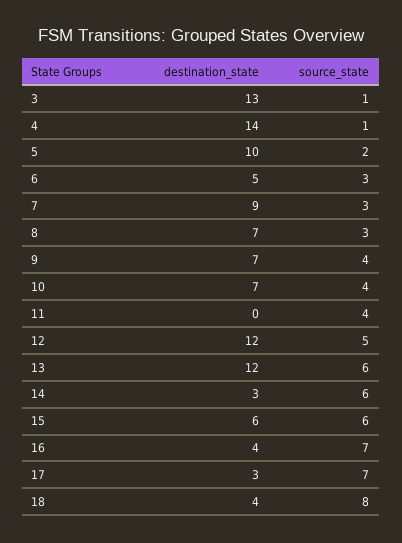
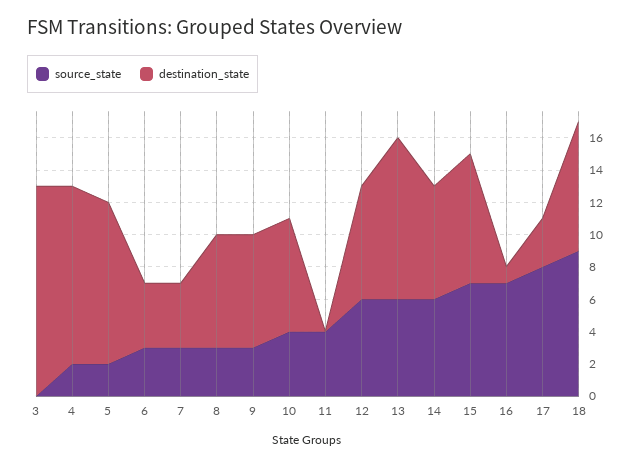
  {
    "destination_state": {
      "3": 13,
-     "4": 14,
+     "4": 11,
      "5": 10,
-     "6": 5,
+     "6": 4,
-     "7": 9,
+     "7": 4,
      "8": 7,
      "9": 7,
      "10": 7,
      "11": 0,
-     "12": 12,
+     "12": 7,
-     "13": 12,
+     "13": 10,
-     "14": 3,
+     "14": 7,
-     "15": 6,
+     "15": 8,
-     "16": 4,
+     "16": 1,
      "17": 3,
-     "18": 4
+     "18": 8
    },
    "source_state": {
-     "3": 1,
+     "3": 0,
-     "4": 1,
+     "4": 2,
      "5": 2,
      "6": 3,
      "7": 3,
      "8": 3,
-     "9": 4,
+     "9": 3,
      "10": 4,
      "11": 4,
-     "12": 5,
+     "12": 6,
      "13": 6,
      "14": 6,
-     "15": 6,
+     "15": 7,
      "16": 7,
-     "17": 7,
+     "17": 8,
-     "18": 8
+     "18": 9
    }
  }

